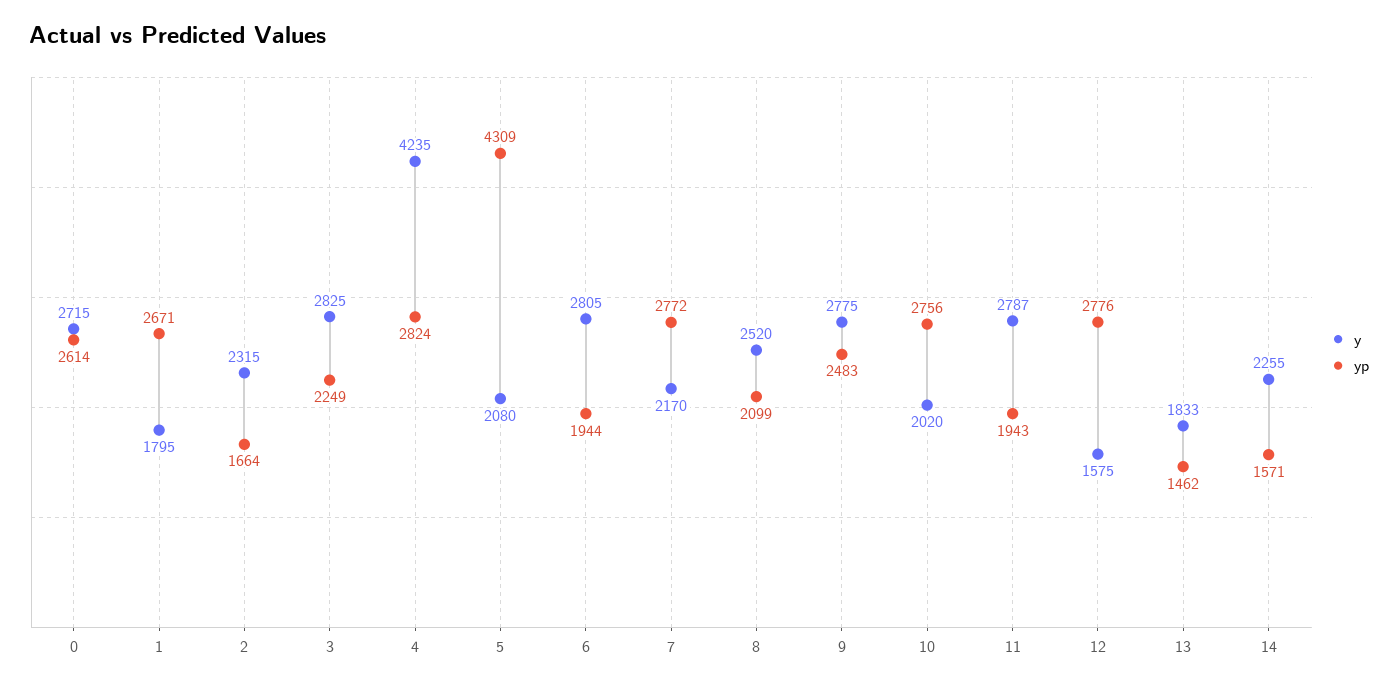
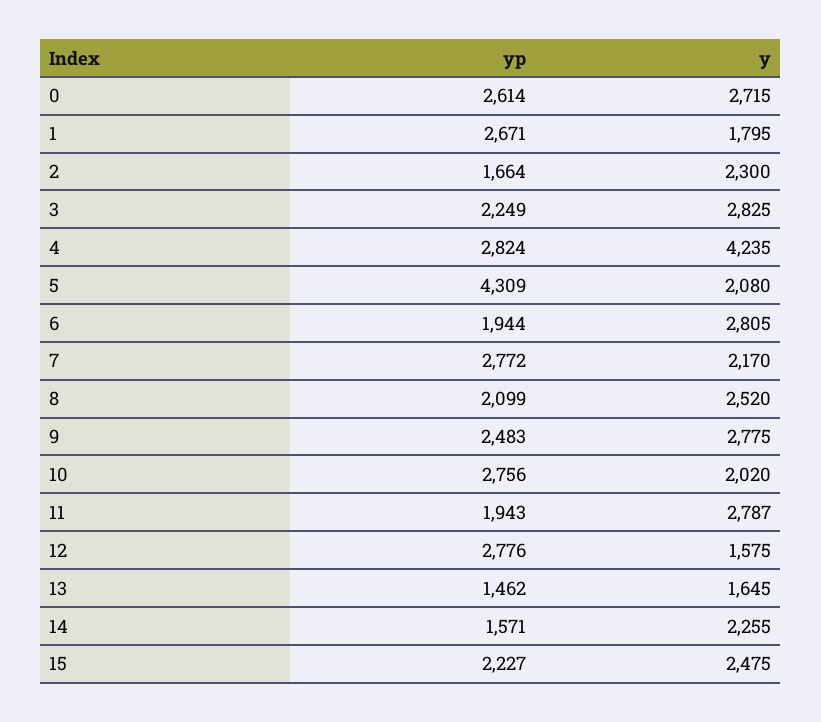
  {
    "y": {
      "0": 2715,
      "1": 1795,
-     "2": 2315,
+     "2": 2300,
      "3": 2825,
      "4": 4235,
      "5": 2080,
      "6": 2805,
      "7": 2170,
      "8": 2520,
      "9": 2775,
      "10": 2020,
      "11": 2787,
      "12": 1575,
-     "13": 1833,
+     "13": 1645,
-     "14": 2255
+     "14": 2255,
+     "15": 2475
    },
    "yp": {
      "0": 2614,
      "1": 2671,
      "2": 1664,
      "3": 2249,
      "4": 2824,
      "5": 4309,
      "6": 1944,
      "7": 2772,
      "8": 2099,
      "9": 2483,
      "10": 2756,
      "11": 1943,
      "12": 2776,
      "13": 1462,
-     "14": 1571
+     "14": 1571,
+     "15": 2227
    }
  }

